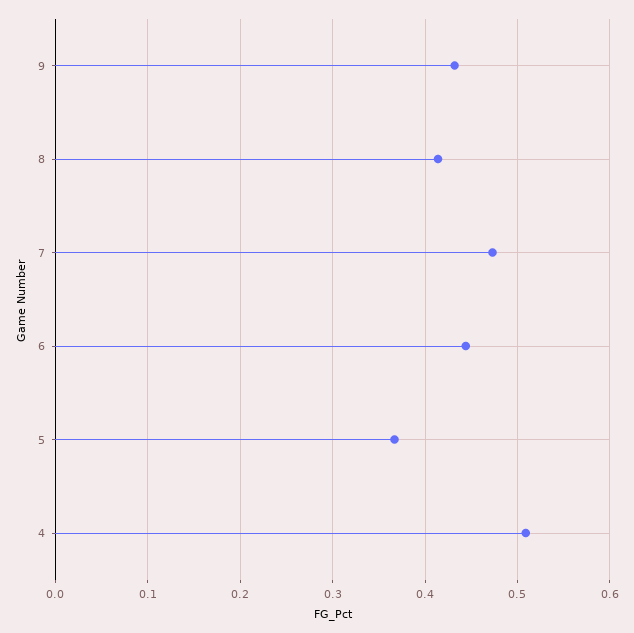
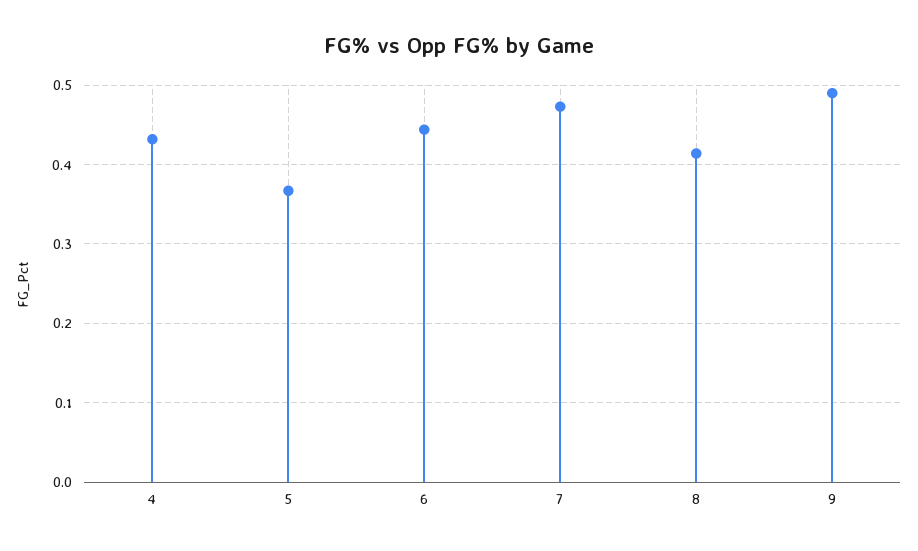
  {
-   "9": 0.43,
+   "9": 0.49,
    "8": 0.41,
    "7": 0.47,
    "6": 0.44,
    "5": 0.37,
-   "4": 0.51
+   "4": 0.43
  }

